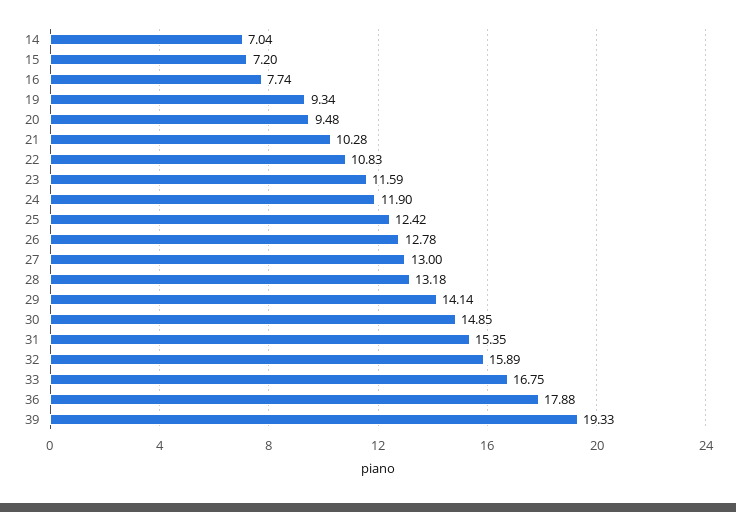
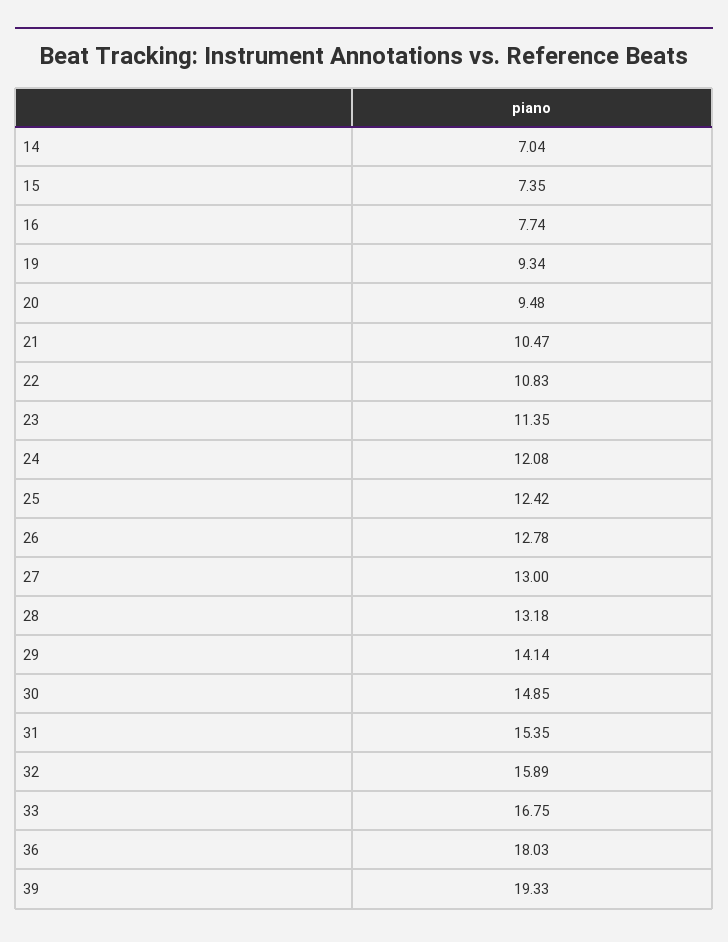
  {
    "14": 7.04,
-   "15": 7.2,
+   "15": 7.35,
    "16": 7.74,
    "19": 9.34,
    "20": 9.48,
-   "21": 10.28,
+   "21": 10.47,
    "22": 10.83,
-   "23": 11.59,
+   "23": 11.35,
-   "24": 11.9,
+   "24": 12.08,
    "25": 12.42,
    "26": 12.78,
    "27": 13,
    "28": 13.18,
    "29": 14.14,
    "30": 14.85,
    "31": 15.35,
    "32": 15.89,
    "33": 16.75,
-   "36": 17.88,
+   "36": 18.03,
    "39": 19.33
  }

